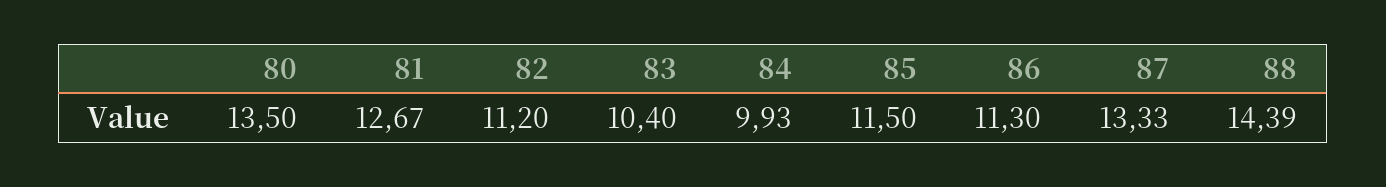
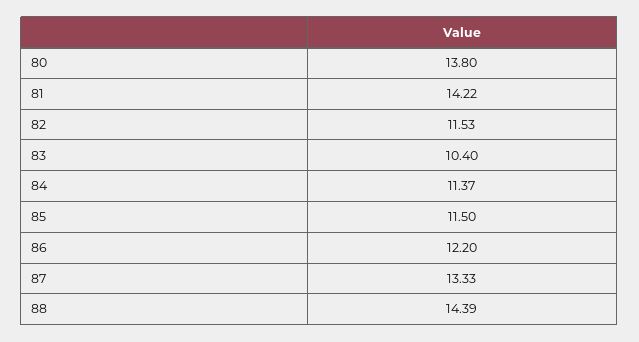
  {
-   "80": 13.5,
+   "80": 13.8,
-   "81": 12.67,
+   "81": 14.22,
-   "82": 11.2,
+   "82": 11.53,
    "83": 10.4,
-   "84": 9.93,
+   "84": 11.37,
    "85": 11.5,
-   "86": 11.3,
+   "86": 12.2,
    "87": 13.33,
    "88": 14.39
  }

